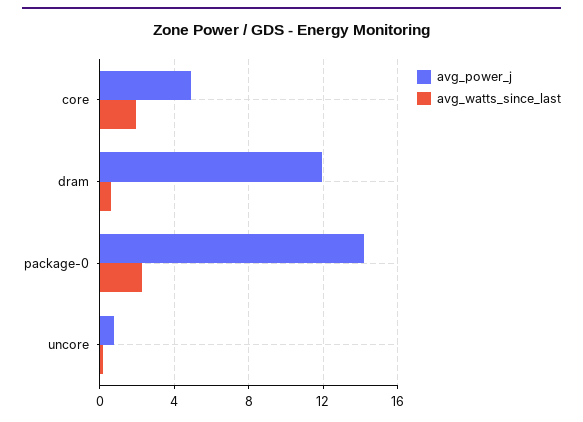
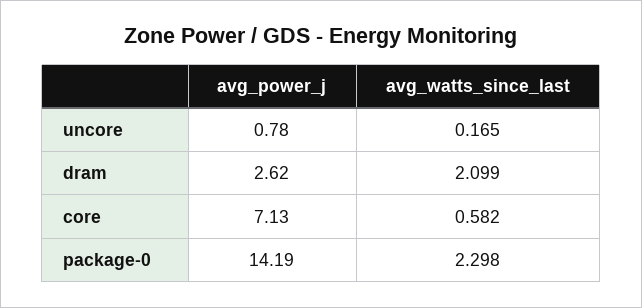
  {
    "avg_power_j": {
-     "core": 5,
+     "core": 7.13,
-     "dram": 12,
+     "dram": 2.62,
      "package-0": 14.19,
      "uncore": 0.78
    },
    "avg_watts_since_last": {
-     "core": 2,
+     "core": 0.582,
-     "dram": 0.5,
+     "dram": 2.099,
      "package-0": 2.298,
      "uncore": 0.165
    }
  }

